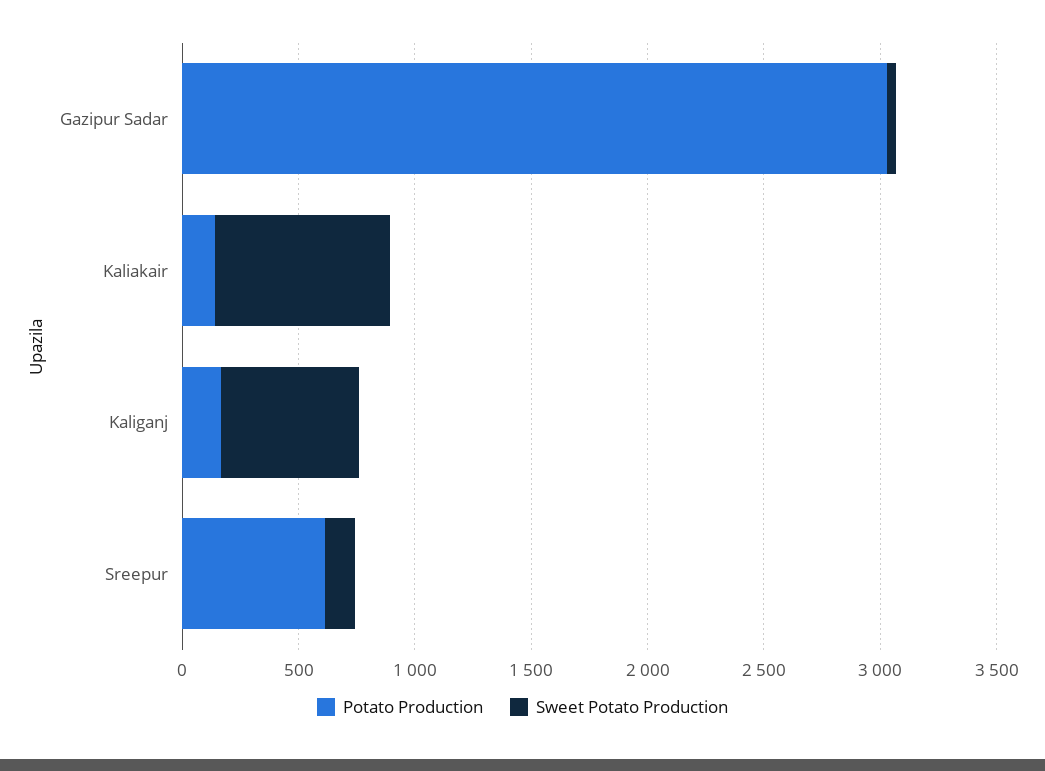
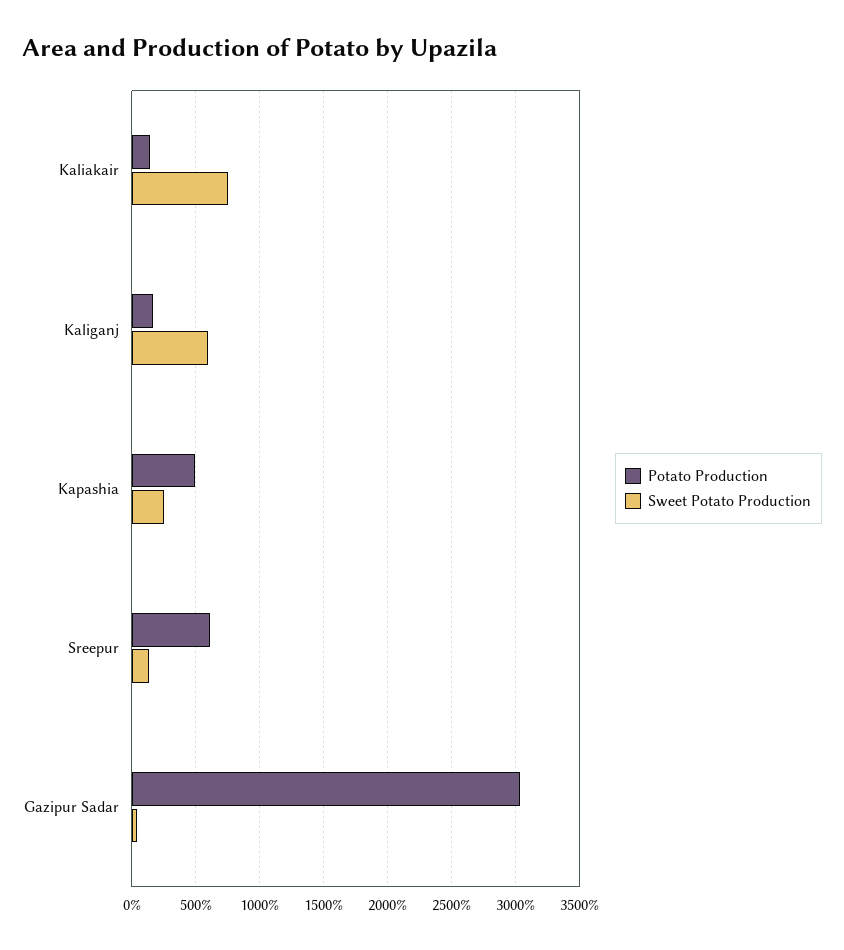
  {
    "Potato Production": {
      "Gazipur Sadar": 3050,
      "Kaliakair": 150,
      "Kaliganj": 150,
-     "Sreepur": 600
+     "Sreepur": 600,
+     "Kapashia": 500
    },
    "Sweet Potato Production": {
      "Gazipur Sadar": 50,
      "Kaliakair": 750,
      "Kaliganj": 600,
-     "Sreepur": 150
+     "Sreepur": 150,
+     "Kapashia": 250
    }
  }

